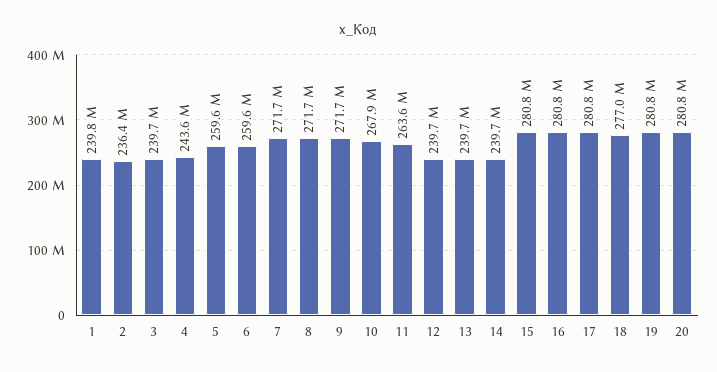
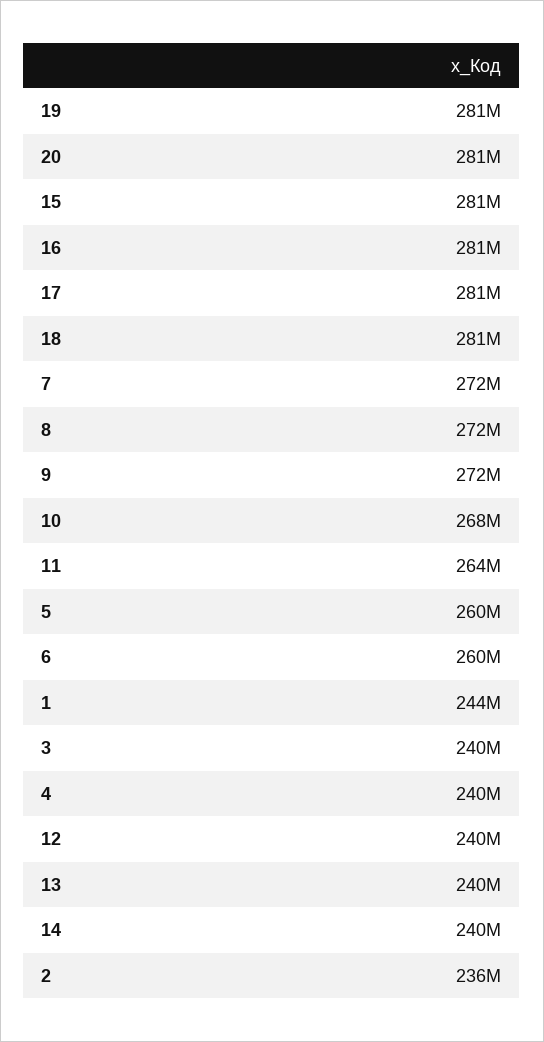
  {
-   "1": 239800000,
+   "1": 244000000,
    "2": 236400000,
    "3": 239700000,
-   "4": 243600000,
+   "4": 240000000,
    "5": 259600000,
    "6": 259600000,
    "7": 271700000,
    "8": 271700000,
    "9": 271700000,
    "10": 267900000,
    "11": 263600000,
    "12": 239700000,
    "13": 239700000,
    "14": 239700000,
    "15": 280800000,
    "16": 280800000,
    "17": 280800000,
-   "18": 277000000,
+   "18": 281000000,
    "19": 280800000,
    "20": 280800000
  }

